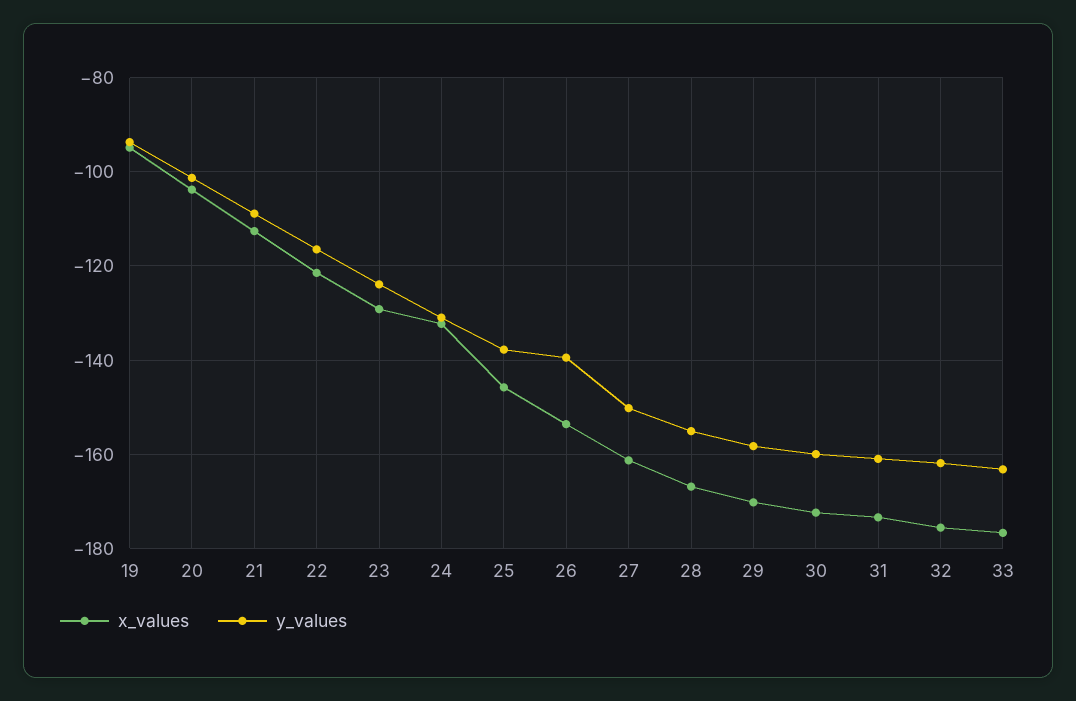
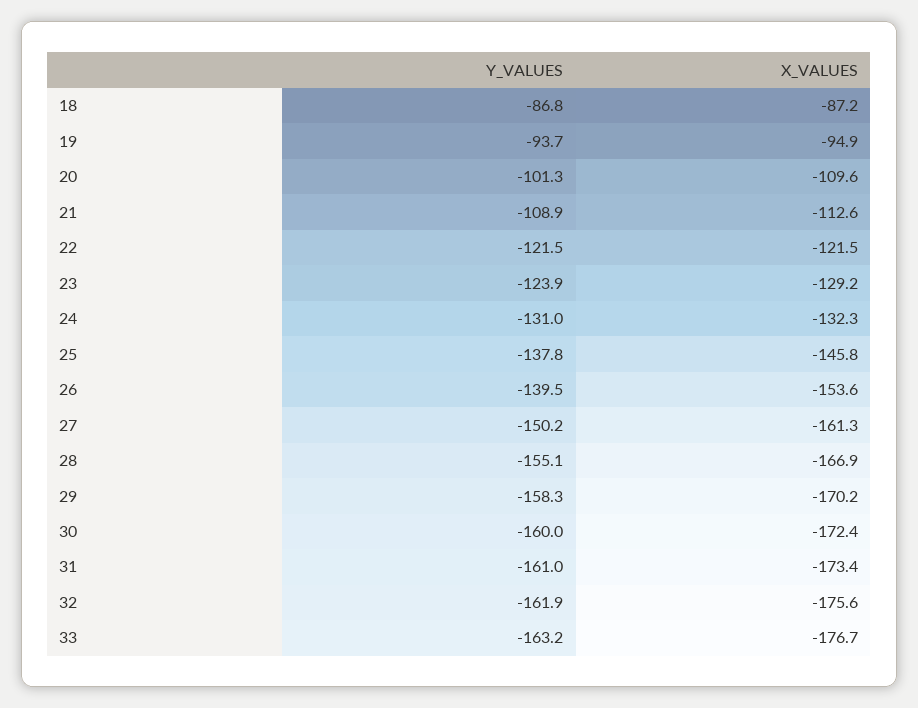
  {
    "x_values": {
      "19": -94.9,
-     "20": -104,
+     "20": -109.6,
      "21": -112.6,
      "22": -121.5,
      "23": -129.2,
      "24": -132.3,
      "25": -145.8,
      "26": -153.6,
      "27": -161.3,
      "28": -166.9,
      "29": -170.2,
      "30": -172.4,
      "31": -173.4,
      "32": -175.6,
-     "33": -176.7
+     "33": -176.7,
+     "18": -87.2
    },
    "y_values": {
      "19": -93.7,
      "20": -101.3,
      "21": -108.9,
-     "22": -116,
+     "22": -121.5,
      "23": -123.9,
      "24": -131,
      "25": -137.8,
      "26": -139.5,
      "27": -150.2,
      "28": -155.1,
      "29": -158.3,
      "30": -160,
      "31": -161,
      "32": -161.9,
-     "33": -163.2
+     "33": -163.2,
+     "18": -86.8
    }
  }

